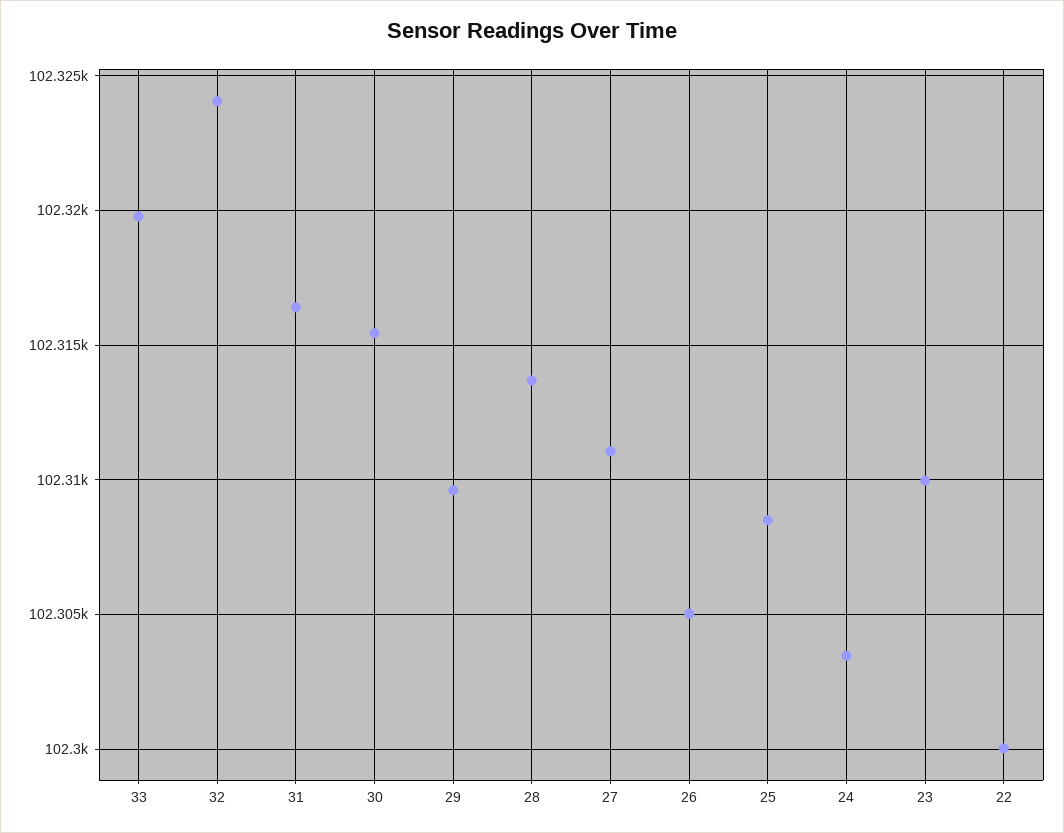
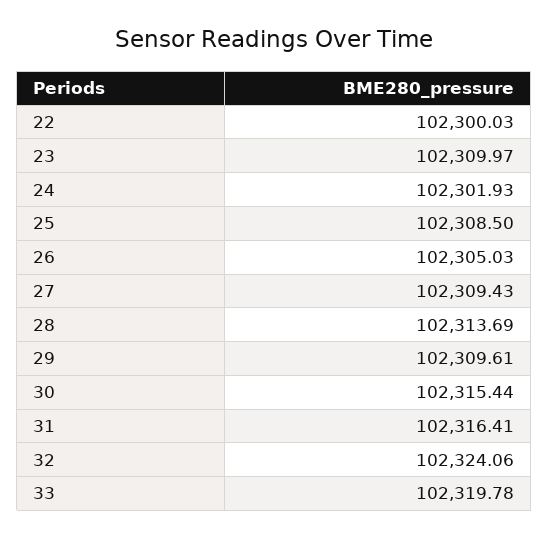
  {
    "33": 102319.78,
    "32": 102324.06,
    "31": 102316.41,
    "30": 102315.44,
    "29": 102309.61,
    "28": 102313.69,
-   "27": 102311,
+   "27": 102309.43,
    "26": 102305.03,
    "25": 102308.5,
-   "24": 102303.5,
+   "24": 102301.93,
    "23": 102309.97,
    "22": 102300.03
  }

